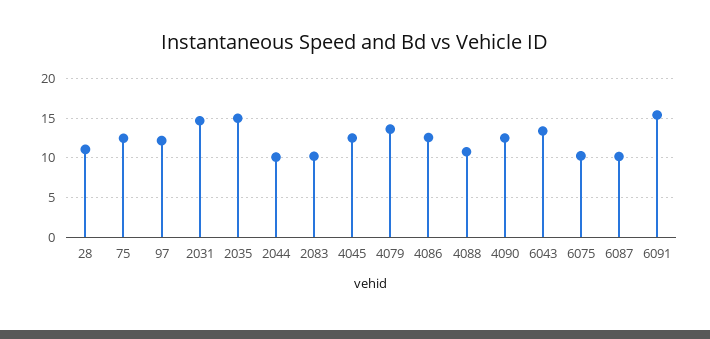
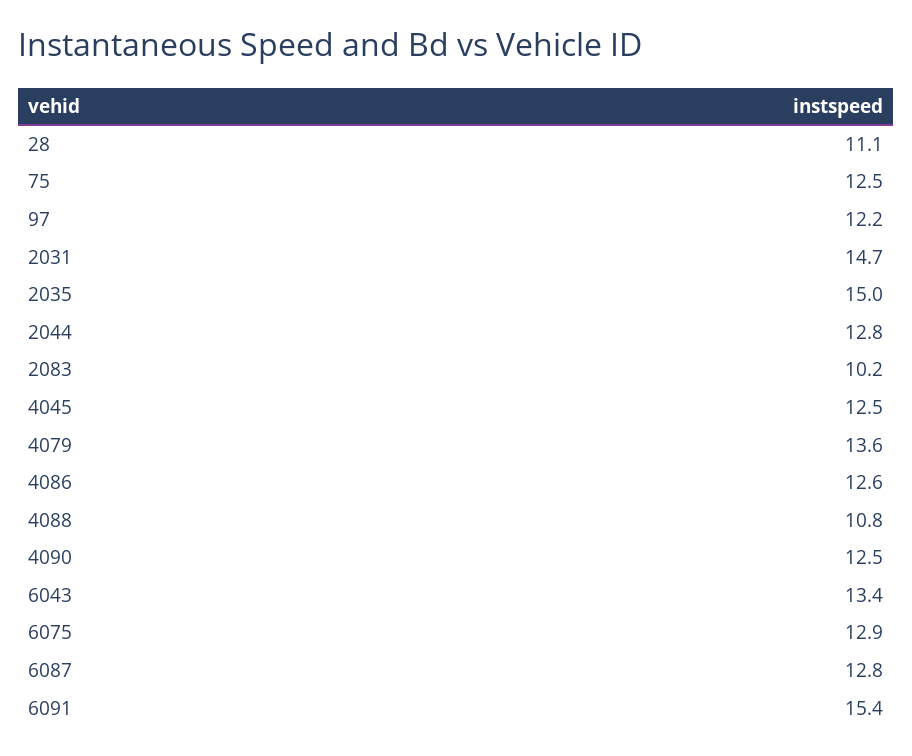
  {
    "28": 11.1,
    "75": 12.5,
    "97": 12.2,
    "2031": 14.7,
    "2035": 15,
-   "2044": 10,
+   "2044": 12.8,
    "2083": 10.2,
    "4045": 12.5,
    "4079": 13.6,
    "4086": 12.6,
    "4088": 10.8,
    "4090": 12.5,
    "6043": 13.4,
-   "6075": 10,
+   "6075": 12.9,
-   "6087": 10,
+   "6087": 12.8,
    "6091": 15.4
  }

